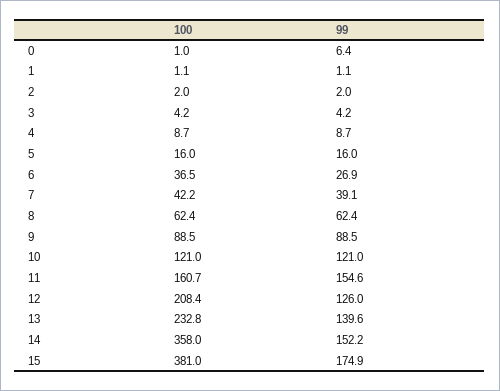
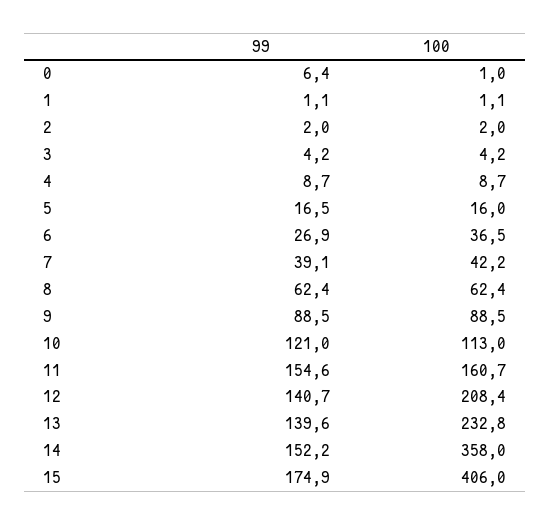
  {
    "100": {
      "0": 1,
      "1": 1.1,
      "2": 2,
      "3": 4.2,
      "4": 8.7,
      "5": 16,
      "6": 36.5,
      "7": 42.2,
      "8": 62.4,
      "9": 88.5,
-     "10": 121,
+     "10": 113,
      "11": 160.7,
      "12": 208.4,
      "13": 232.8,
      "14": 358,
-     "15": 381
+     "15": 406
    },
    "99": {
      "0": 6.4,
      "1": 1.1,
      "2": 2,
      "3": 4.2,
      "4": 8.7,
-     "5": 16,
+     "5": 16.5,
      "6": 26.9,
      "7": 39.1,
      "8": 62.4,
      "9": 88.5,
      "10": 121,
      "11": 154.6,
-     "12": 126,
+     "12": 140.7,
      "13": 139.6,
      "14": 152.2,
      "15": 174.9
    }
  }

